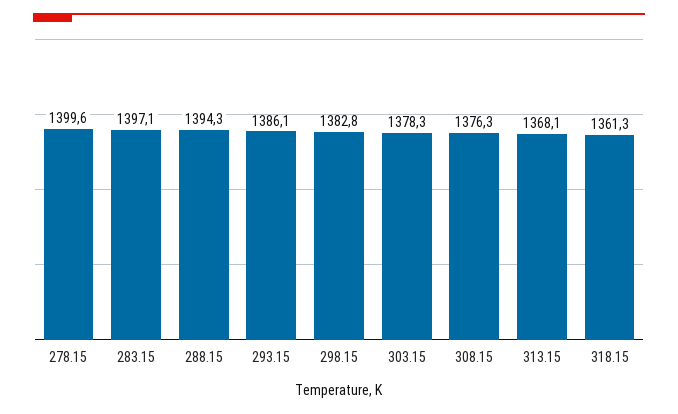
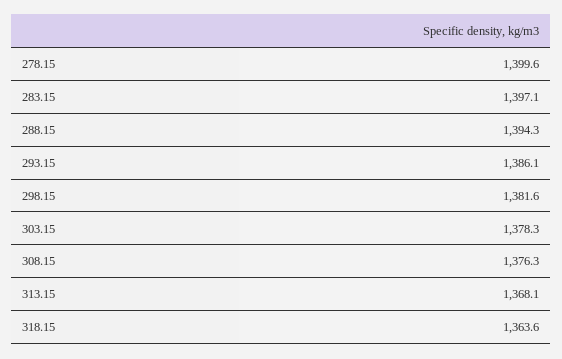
  {
    "278.15": 1399.6,
    "283.15": 1397.1,
    "288.15": 1394.3,
    "293.15": 1386.1,
-   "298.15": 1382.8,
+   "298.15": 1381.6,
    "303.15": 1378.3,
    "308.15": 1376.3,
    "313.15": 1368.1,
-   "318.15": 1361.3
+   "318.15": 1363.6
  }

